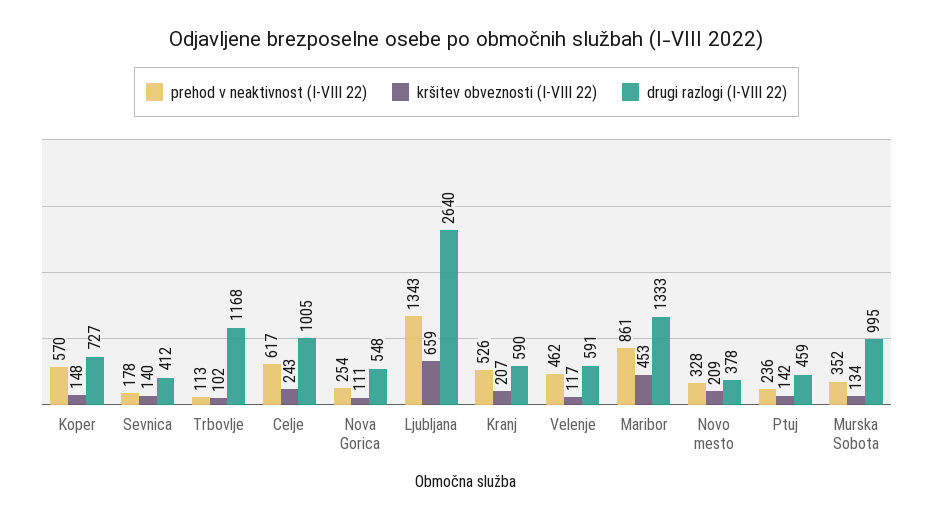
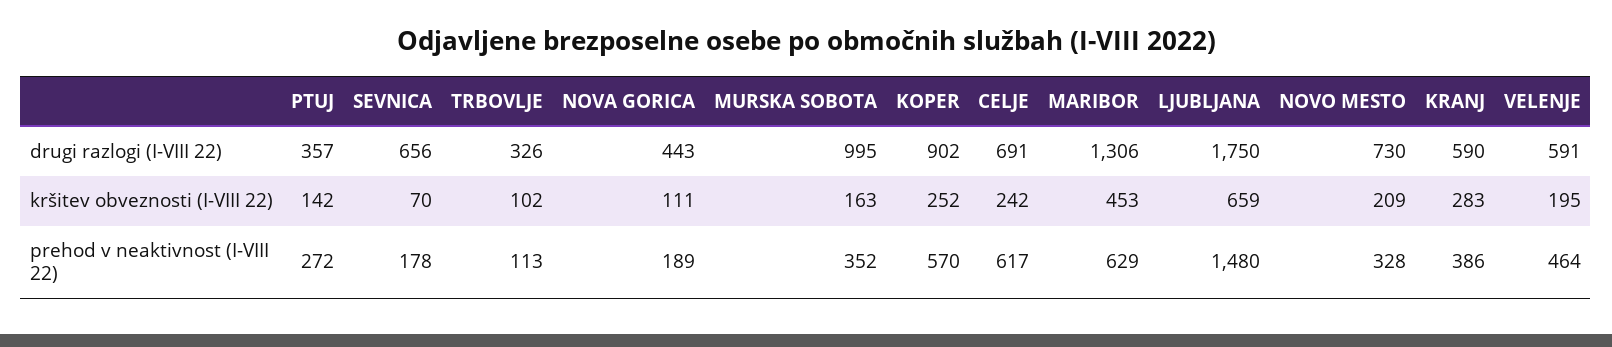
  {
    "prehod v neaktivnost (I-VIII 22)": {
      "Koper": 570,
      "Sevnica": 178,
      "Trbovlje": 113,
      "Celje": 617,
-     "Nova Gorica": 254,
+     "Nova Gorica": 189,
-     "Ljubljana": 1343,
+     "Ljubljana": 1480,
-     "Kranj": 526,
+     "Kranj": 386,
-     "Velenje": 462,
+     "Velenje": 464,
-     "Maribor": 861,
+     "Maribor": 629,
      "Novo mesto": 328,
-     "Ptuj": 236,
+     "Ptuj": 272,
      "Murska Sobota": 352
    },
    "kršitev obveznosti (I-VIII 22)": {
-     "Koper": 148,
+     "Koper": 252,
-     "Sevnica": 140,
+     "Sevnica": 70,
      "Trbovlje": 102,
-     "Celje": 243,
+     "Celje": 242,
      "Nova Gorica": 111,
      "Ljubljana": 659,
-     "Kranj": 207,
+     "Kranj": 283,
-     "Velenje": 117,
+     "Velenje": 195,
      "Maribor": 453,
      "Novo mesto": 209,
      "Ptuj": 142,
-     "Murska Sobota": 134
+     "Murska Sobota": 163
    },
    "drugi razlogi (I-VIII 22)": {
-     "Koper": 727,
+     "Koper": 902,
-     "Sevnica": 412,
+     "Sevnica": 656,
-     "Trbovlje": 1168,
+     "Trbovlje": 326,
-     "Celje": 1005,
+     "Celje": 691,
-     "Nova Gorica": 548,
+     "Nova Gorica": 443,
-     "Ljubljana": 2640,
+     "Ljubljana": 1750,
      "Kranj": 590,
      "Velenje": 591,
-     "Maribor": 1333,
+     "Maribor": 1306,
-     "Novo mesto": 378,
+     "Novo mesto": 730,
-     "Ptuj": 459,
+     "Ptuj": 357,
      "Murska Sobota": 995
    }
  }

